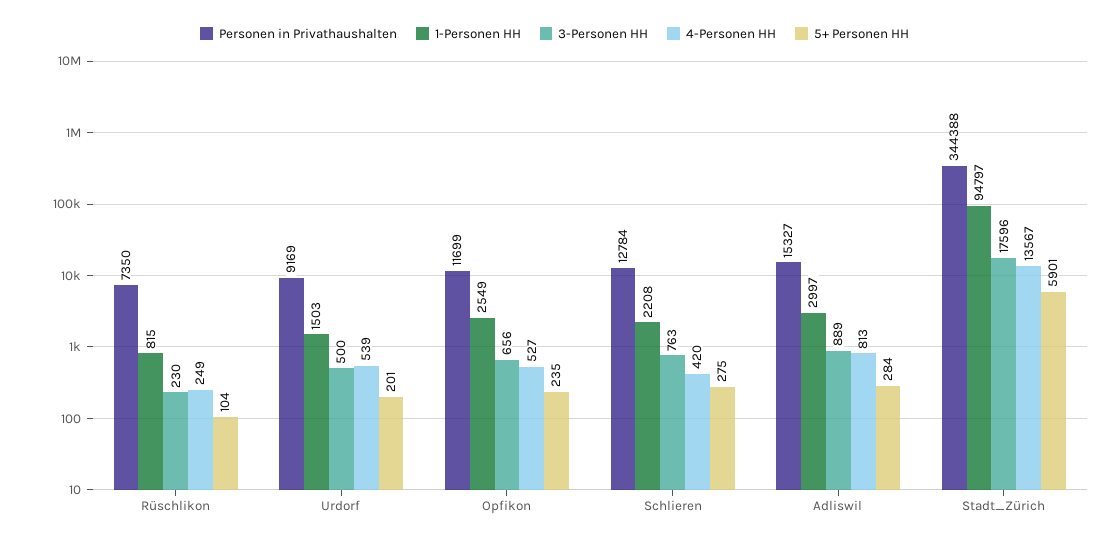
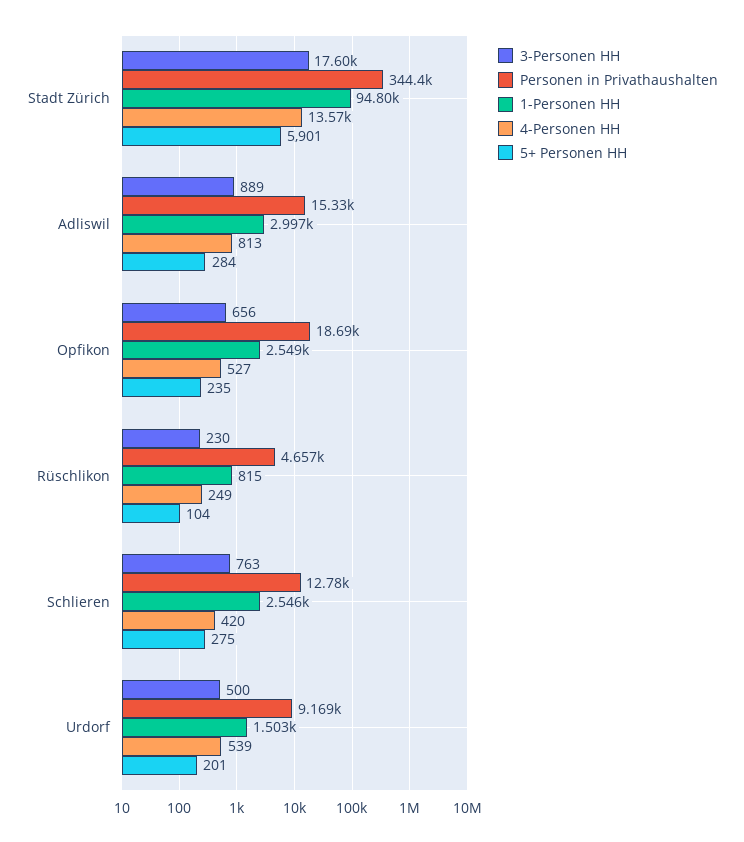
  {
    "Personen in Privathaushalten": {
-     "Rüschlikon": 7350,
+     "Rüschlikon": 4657,
      "Urdorf": 9169,
-     "Opfikon": 11699,
+     "Opfikon": 18690,
      "Schlieren": 12784,
      "Adliswil": 15327,
      "Stadt_Zürich": 344388
    },
    "1-Personen HH": {
      "Rüschlikon": 815,
      "Urdorf": 1503,
      "Opfikon": 2549,
-     "Schlieren": 2208,
+     "Schlieren": 2546,
      "Adliswil": 2997,
      "Stadt_Zürich": 94797
    },
    "3-Personen HH": {
      "Rüschlikon": 230,
      "Urdorf": 500,
      "Opfikon": 656,
      "Schlieren": 763,
      "Adliswil": 889,
      "Stadt_Zürich": 17596
    },
    "4-Personen HH": {
      "Rüschlikon": 249,
      "Urdorf": 539,
      "Opfikon": 527,
      "Schlieren": 420,
      "Adliswil": 813,
      "Stadt_Zürich": 13567
    },
    "5+ Personen HH": {
      "Rüschlikon": 104,
      "Urdorf": 201,
      "Opfikon": 235,
      "Schlieren": 275,
      "Adliswil": 284,
      "Stadt_Zürich": 5901
    }
  }

